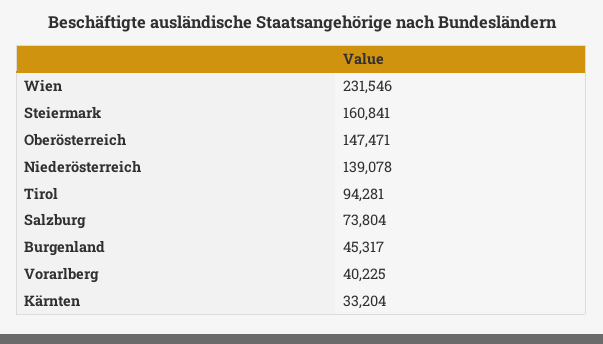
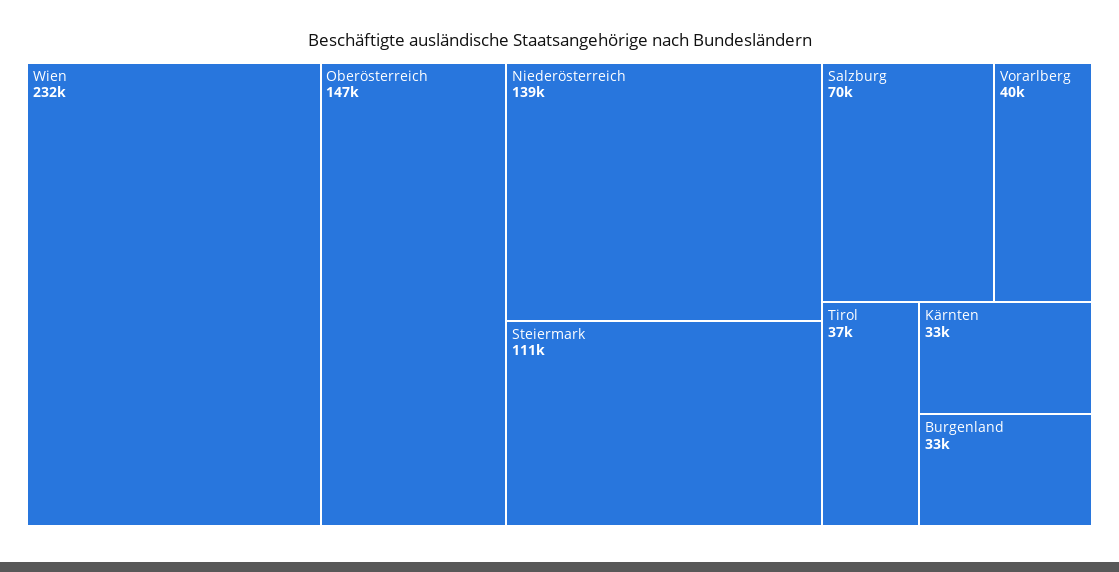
  {
    "Wien": 231546,
-   "Steiermark": 160841,
+   "Steiermark": 111000,
    "Oberösterreich": 147471,
    "Niederösterreich": 139078,
-   "Tirol": 94281,
+   "Tirol": 37000,
-   "Salzburg": 73804,
+   "Salzburg": 70000,
-   "Burgenland": 45317,
+   "Burgenland": 33000,
    "Vorarlberg": 40225,
    "Kärnten": 33204
  }

